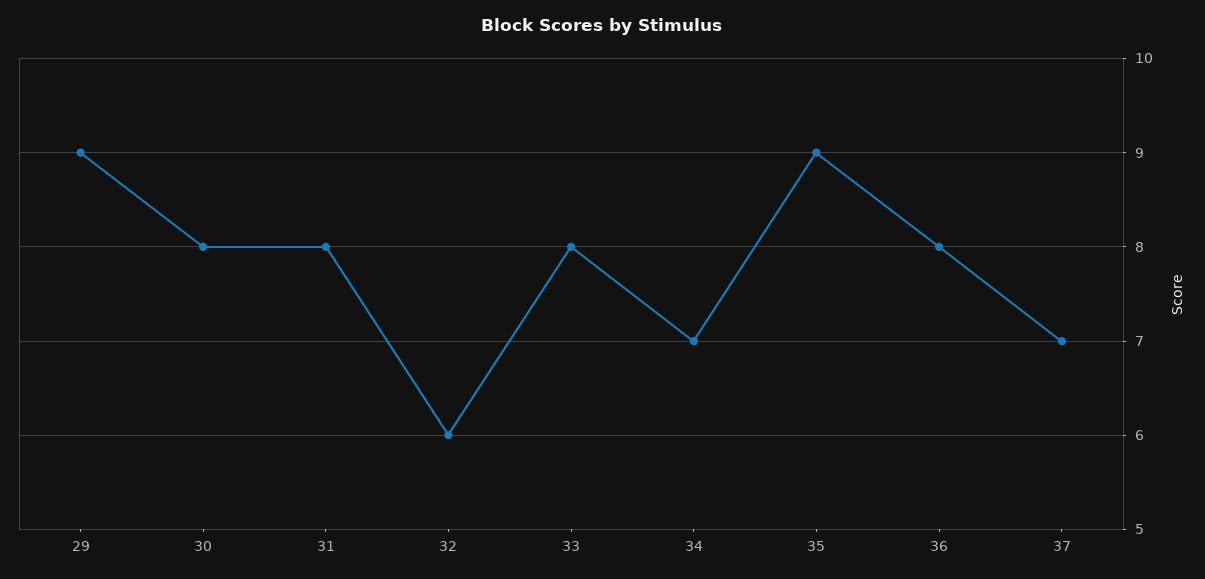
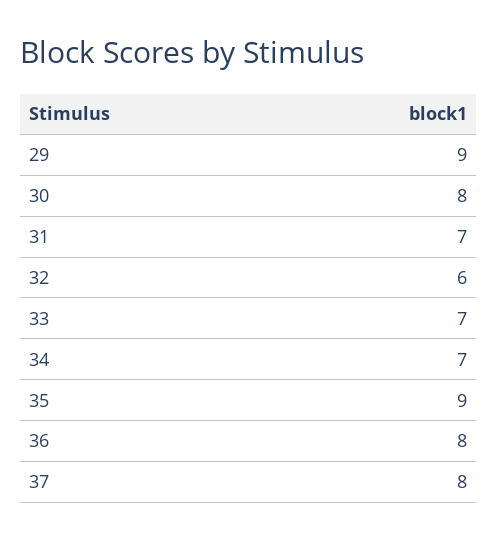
  {
    "29": 9,
    "30": 8,
-   "31": 8,
+   "31": 7,
    "32": 6,
-   "33": 8,
+   "33": 7,
    "34": 7,
    "35": 9,
    "36": 8,
-   "37": 7
+   "37": 8
  }

